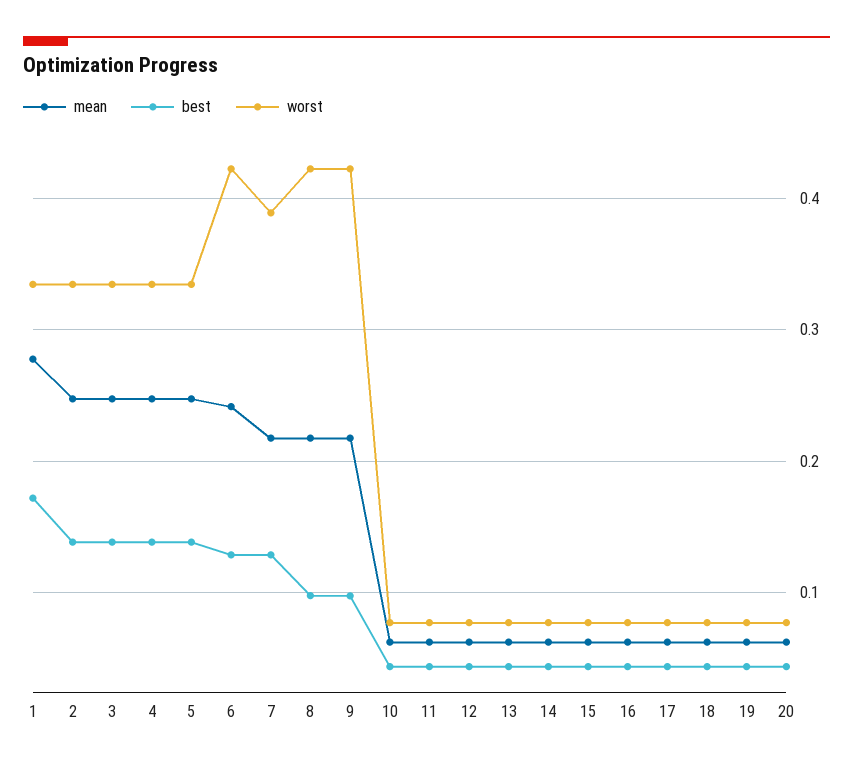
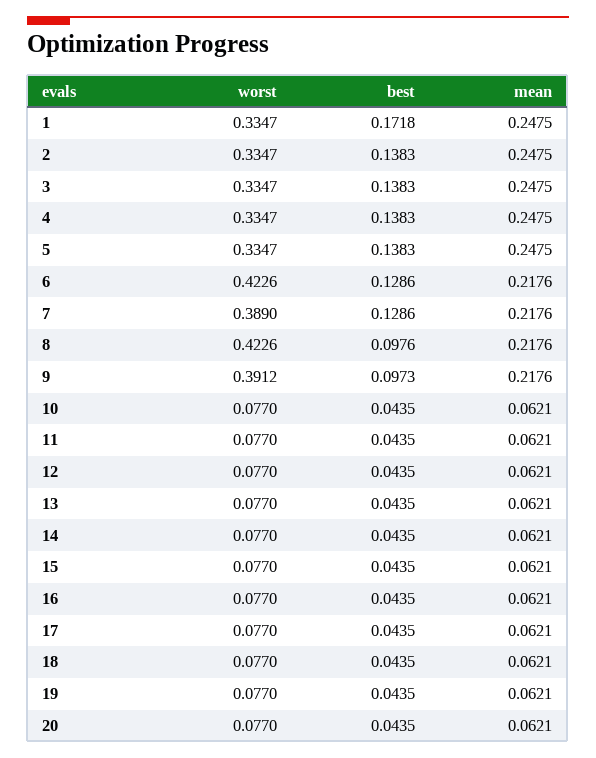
  {
    "mean": {
-     "1": 0.28,
+     "1": 0.2475,
      "2": 0.2475,
      "3": 0.2475,
      "4": 0.2475,
      "5": 0.2475,
-     "6": 0.24,
+     "6": 0.2176,
      "7": 0.2176,
      "8": 0.2176,
      "9": 0.2176,
      "10": 0.0621,
      "11": 0.0621,
      "12": 0.0621,
      "13": 0.0621,
      "14": 0.0621,
      "15": 0.0621,
      "16": 0.0621,
      "17": 0.0621,
      "18": 0.0621,
      "19": 0.0621,
      "20": 0.0621
    },
    "best": {
      "1": 0.1718,
      "2": 0.1383,
      "3": 0.1383,
      "4": 0.1383,
      "5": 0.1383,
      "6": 0.1286,
      "7": 0.1286,
      "8": 0.0976,
      "9": 0.0973,
      "10": 0.0435,
      "11": 0.0435,
      "12": 0.0435,
      "13": 0.0435,
      "14": 0.0435,
      "15": 0.0435,
      "16": 0.0435,
      "17": 0.0435,
      "18": 0.0435,
      "19": 0.0435,
      "20": 0.0435
    },
    "worst": {
      "1": 0.3347,
      "2": 0.3347,
      "3": 0.3347,
      "4": 0.3347,
      "5": 0.3347,
      "6": 0.4226,
      "7": 0.389,
      "8": 0.4226,
-     "9": 0.42,
+     "9": 0.3912,
      "10": 0.077,
      "11": 0.077,
      "12": 0.077,
      "13": 0.077,
      "14": 0.077,
      "15": 0.077,
      "16": 0.077,
      "17": 0.077,
      "18": 0.077,
      "19": 0.077,
      "20": 0.077
    }
  }

